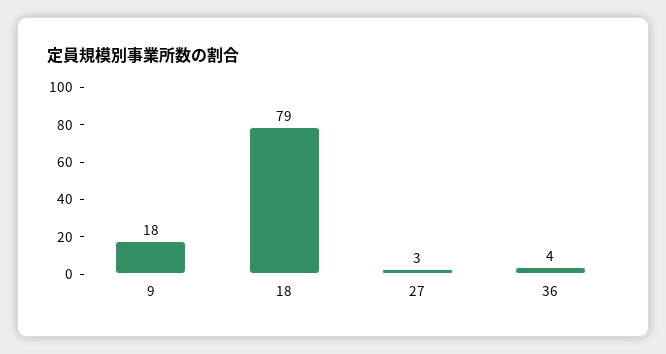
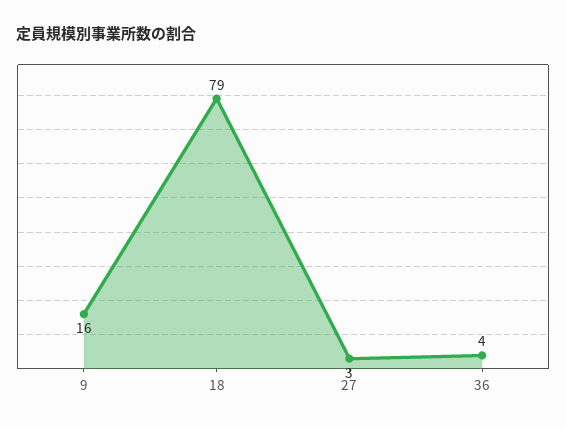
  {
-   "9": 18,
+   "9": 16,
    "18": 79,
    "27": 3,
    "36": 4
  }

